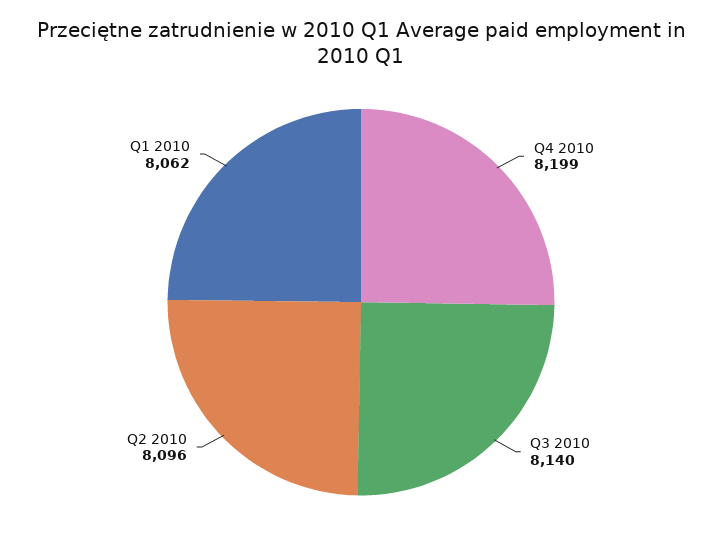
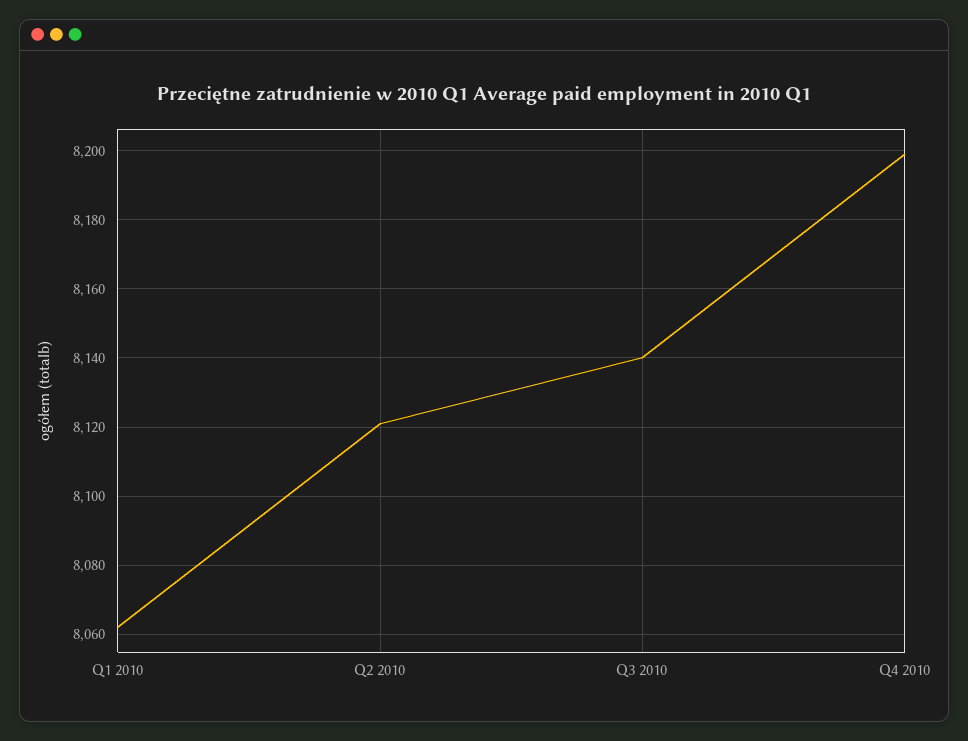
  {
    "Q4 2010": 8199,
    "Q3 2010": 8140,
-   "Q2 2010": 8096,
+   "Q2 2010": 8120,
    "Q1 2010": 8062
  }

